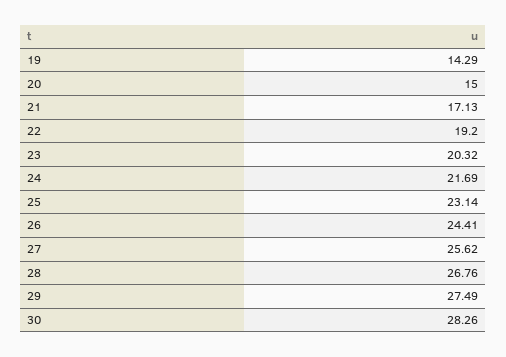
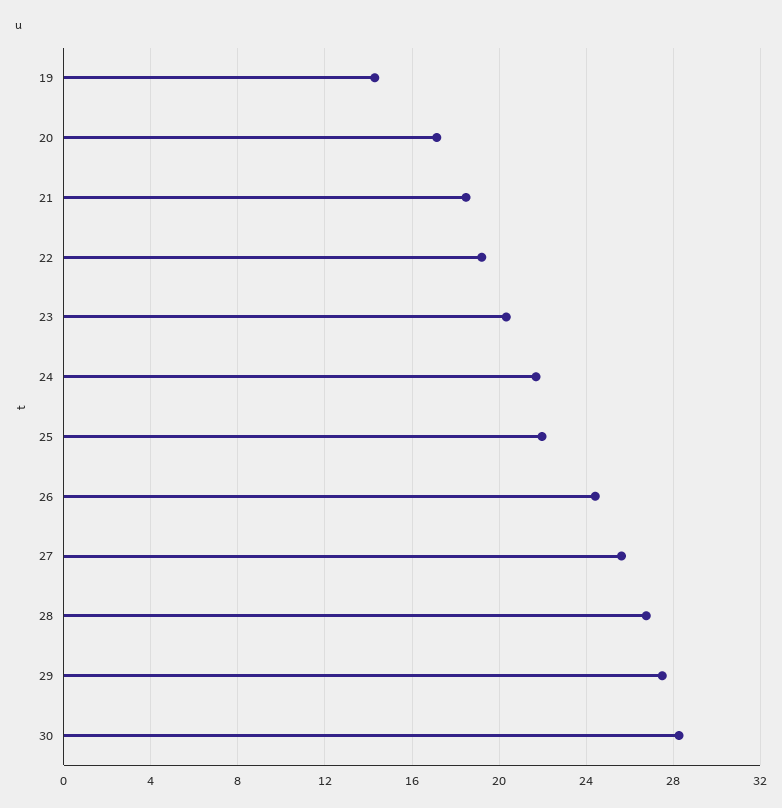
  {
    "19": 14.29,
-   "20": 15,
+   "20": 17,
-   "21": 17.13,
+   "21": 18.5,
    "22": 19.2,
    "23": 20.32,
    "24": 21.69,
-   "25": 23.14,
+   "25": 22,
    "26": 24.41,
    "27": 25.62,
    "28": 26.76,
    "29": 27.49,
    "30": 28.26
  }

